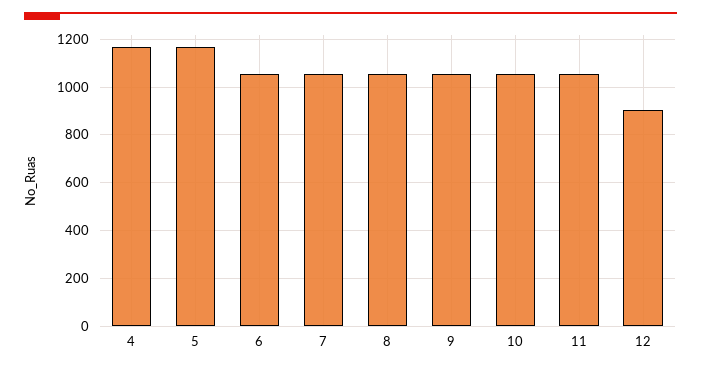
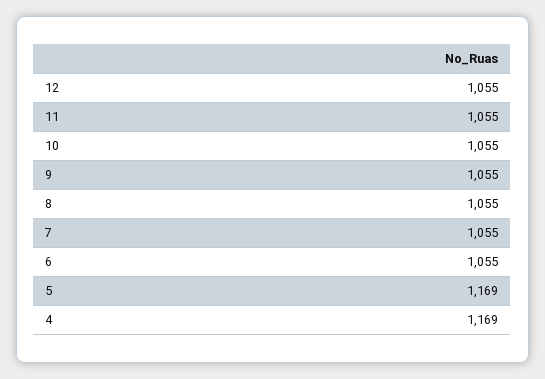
  {
    "4": 1169,
    "5": 1169,
    "6": 1055,
    "7": 1055,
    "8": 1055,
    "9": 1055,
    "10": 1055,
    "11": 1055,
-   "12": 900
+   "12": 1055
  }

